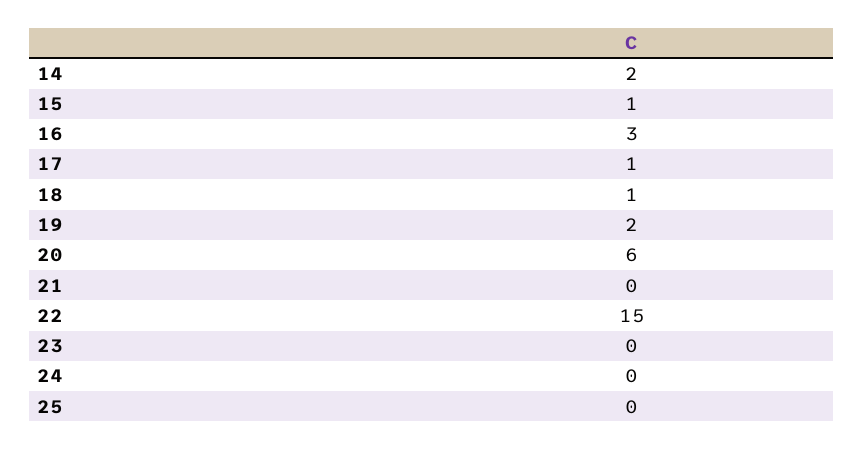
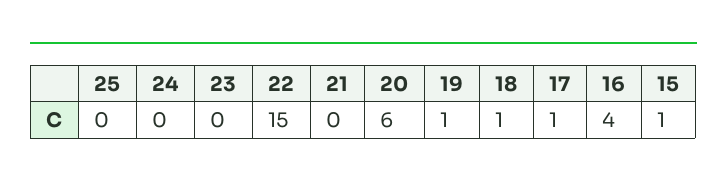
  {
-   "14": 2,
    "15": 1,
-   "16": 3,
+   "16": 4,
    "17": 1,
    "18": 1,
-   "19": 2,
+   "19": 1,
    "20": 6,
    "21": 0,
    "22": 15,
    "23": 0,
    "24": 0,
    "25": 0
  }

